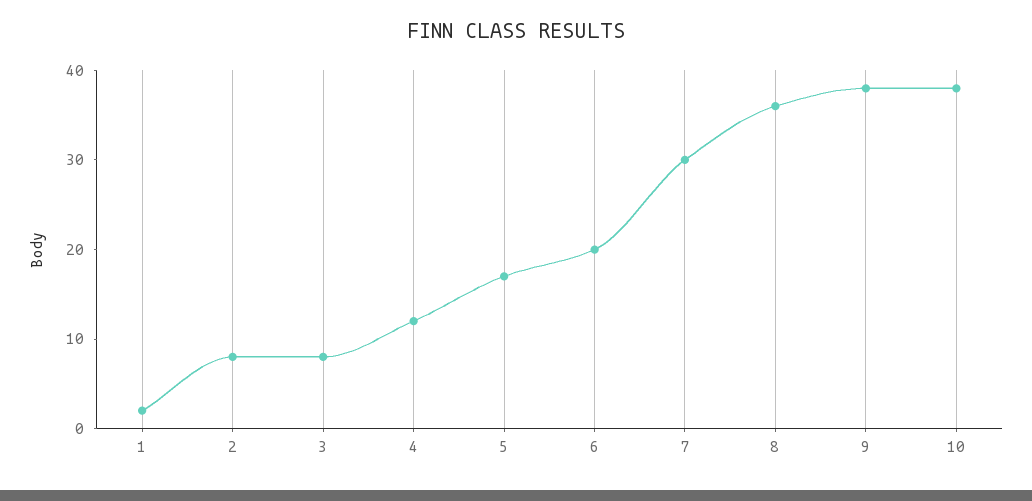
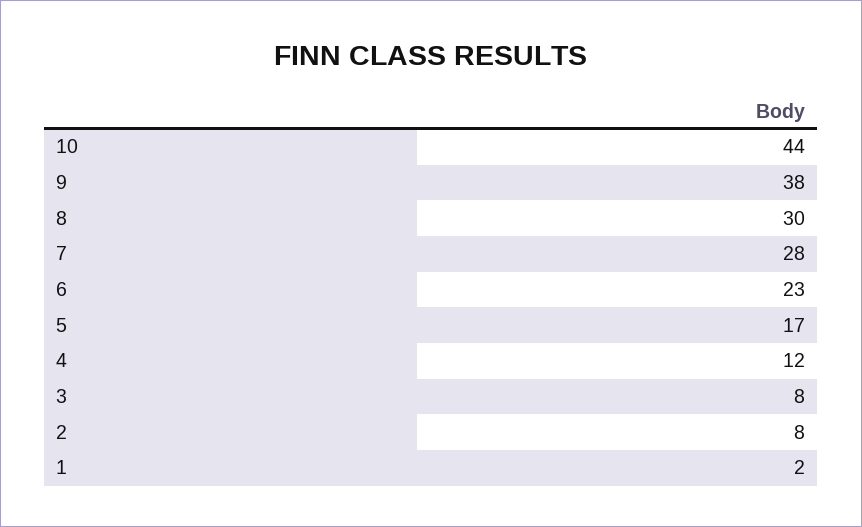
  {
    "1": 2,
    "2": 8,
    "3": 8,
    "4": 12,
    "5": 17,
-   "6": 20,
+   "6": 23,
-   "7": 30,
+   "7": 28,
-   "8": 36,
+   "8": 30,
    "9": 38,
-   "10": 38
+   "10": 44
  }

